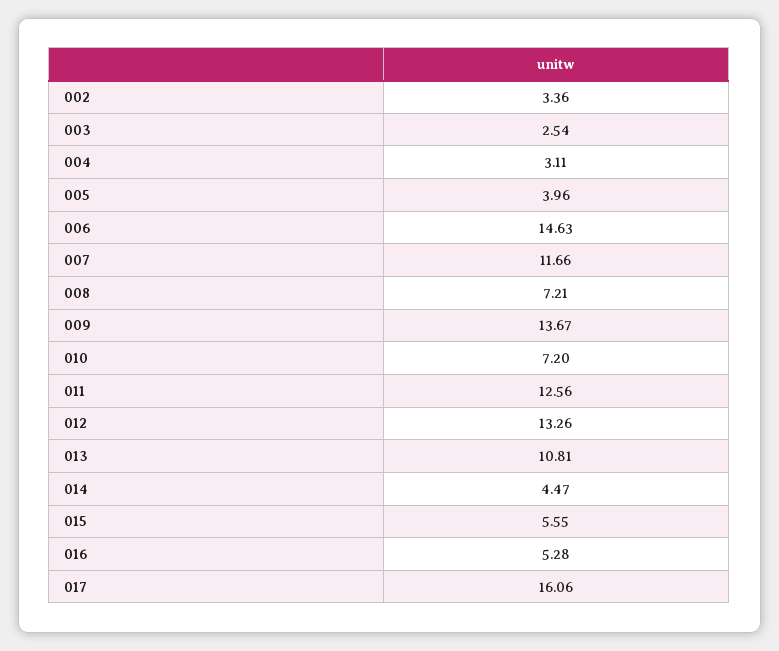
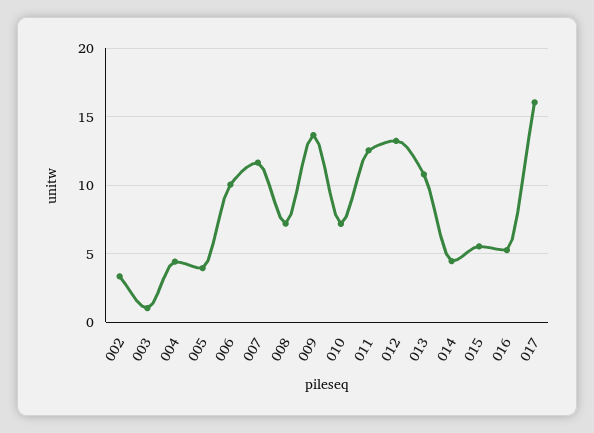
  {
    "002": 3.36,
-   "003": 2.54,
+   "003": 1,
-   "004": 3.11,
+   "004": 4.5,
    "005": 3.96,
-   "006": 14.63,
+   "006": 10,
    "007": 11.66,
    "008": 7.21,
    "009": 13.67,
    "010": 7.2,
    "011": 12.56,
    "012": 13.26,
    "013": 10.81,
    "014": 4.47,
    "015": 5.55,
    "016": 5.28,
    "017": 16.06
  }

